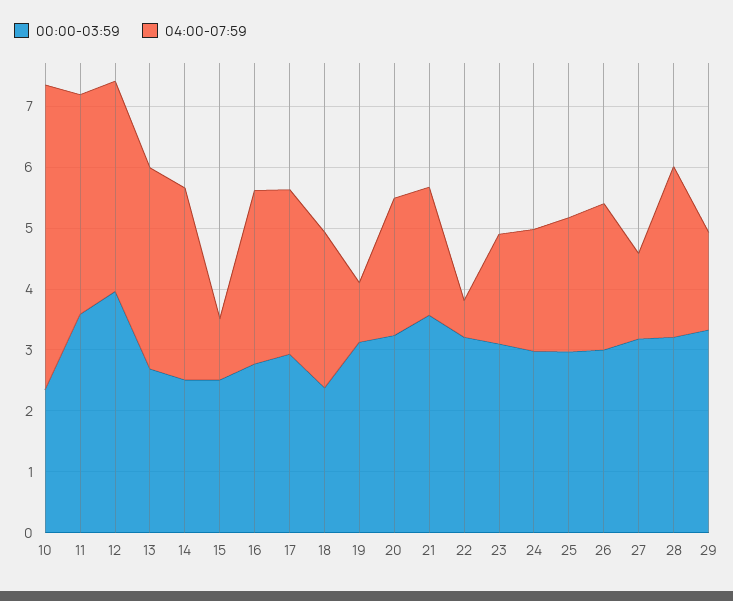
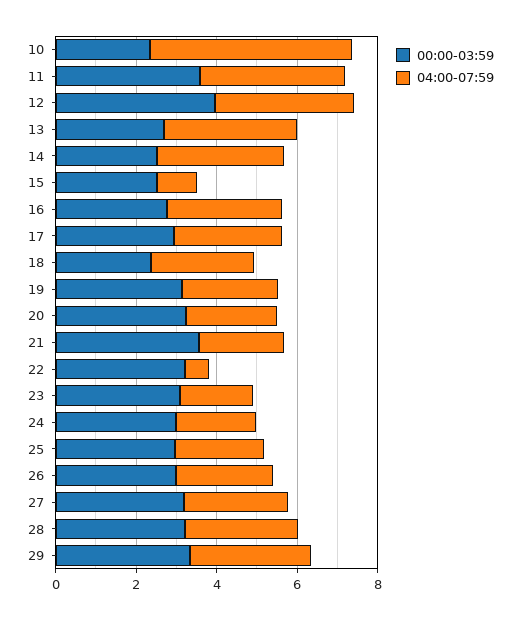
  {
    "00:00-03:59": {
      "10": 2.4,
      "11": 3.6,
      "12": 4,
      "13": 2.6,
      "14": 2.6,
      "15": 2.6,
      "16": 2.8,
      "17": 3,
      "18": 2.4,
      "19": 3.2,
      "20": 3.2,
      "21": 3.6,
      "22": 3.2,
      "23": 3.2,
      "24": 3,
      "25": 3,
      "26": 3,
      "27": 3.2,
      "28": 3.2,
      "29": 3.4
    },
    "04:00-07:59": {
      "10": 5,
      "11": 3.6,
      "12": 3.4,
      "13": 3.4,
      "14": 3.2,
      "15": 1,
      "16": 2.8,
      "17": 2.8,
      "18": 2.6,
-     "19": 1,
+     "19": 2.5,
      "20": 2.2,
      "21": 2.2,
      "22": 0.6,
      "23": 1.8,
      "24": 2,
      "25": 2.2,
      "26": 2.4,
-     "27": 1.4,
+     "27": 2.5,
      "28": 2.8,
-     "29": 1.6
+     "29": 3
    }
  }

